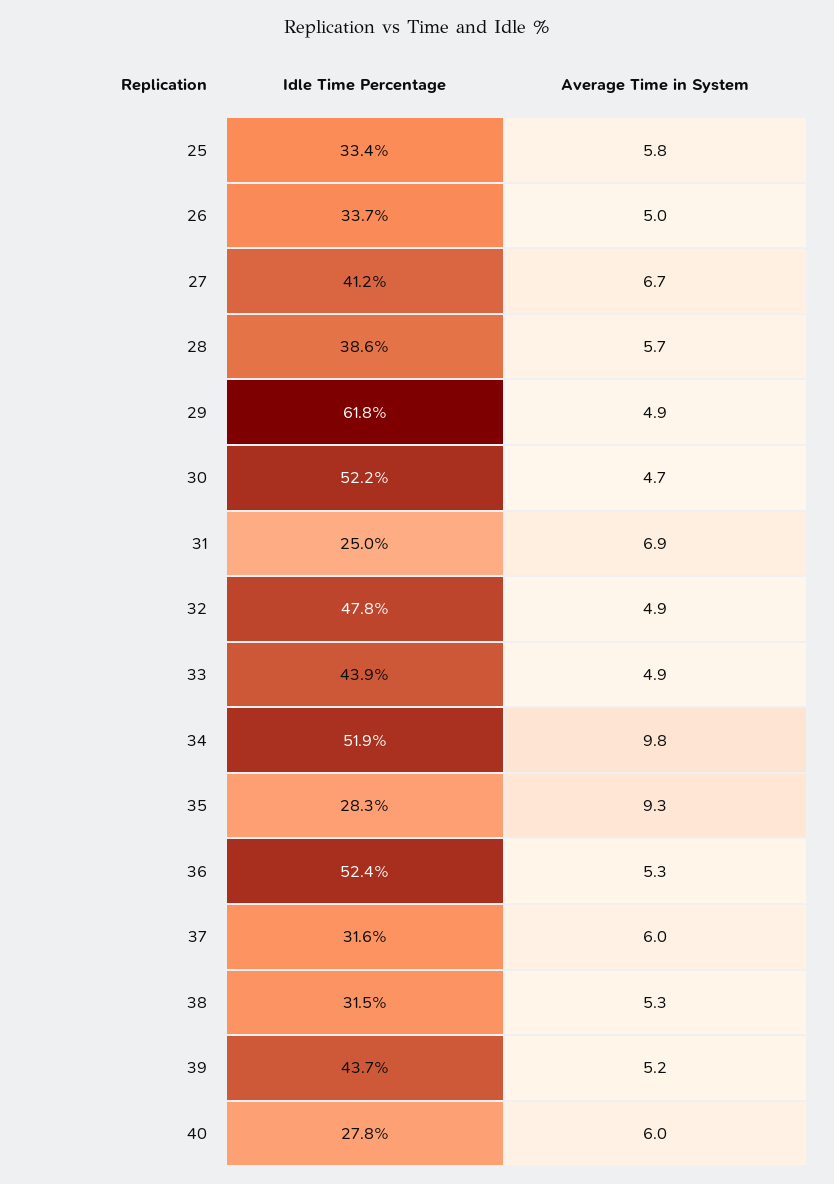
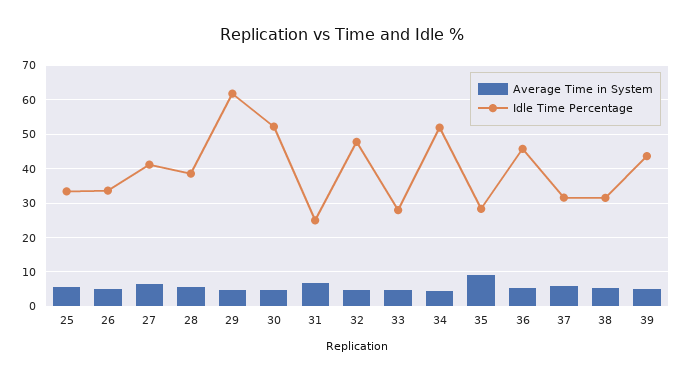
  {
    "Idle Time Percentage": {
      "25": 33.4,
      "26": 33.7,
      "27": 41.2,
      "28": 38.6,
      "29": 61.8,
      "30": 52.2,
      "31": 25,
      "32": 47.8,
-     "33": 43.9,
+     "33": 28,
      "34": 51.9,
      "35": 28.3,
-     "36": 52.4,
+     "36": 46,
      "37": 31.6,
      "38": 31.5,
-     "39": 43.7,
+     "39": 43.7
-     "40": 27.8
    },
    "Average Time in System": {
      "25": 5.8,
      "26": 5,
      "27": 6.7,
      "28": 5.7,
      "29": 4.9,
      "30": 4.7,
      "31": 6.9,
      "32": 4.9,
      "33": 4.9,
-     "34": 9.8,
+     "34": 4,
      "35": 9.3,
      "36": 5.3,
      "37": 6,
      "38": 5.3,
-     "39": 5.2,
+     "39": 5.2
-     "40": 6
    }
  }

